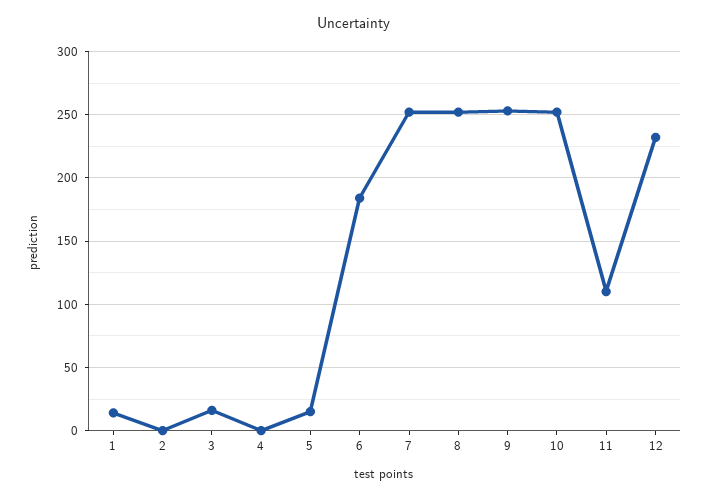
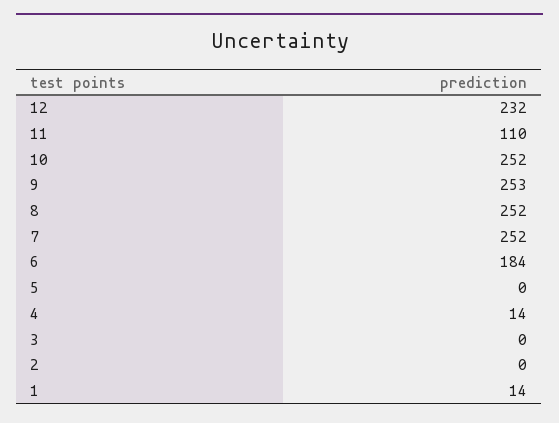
  {
    "1": 14,
    "2": 0,
-   "3": 15,
+   "3": 0,
-   "4": 0,
+   "4": 14,
-   "5": 15,
+   "5": 0,
    "6": 184,
    "7": 252,
    "8": 252,
    "9": 253,
    "10": 252,
    "11": 110,
    "12": 232
  }

